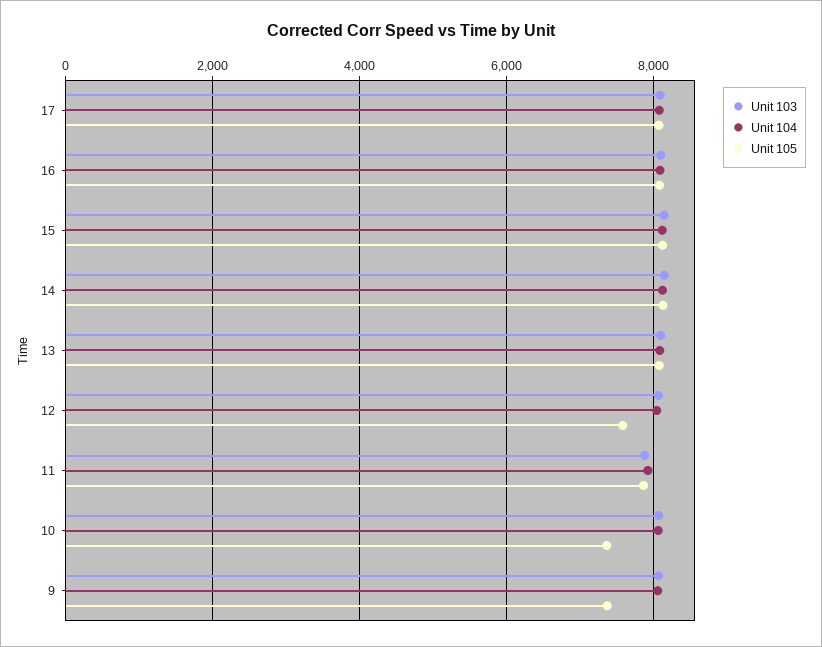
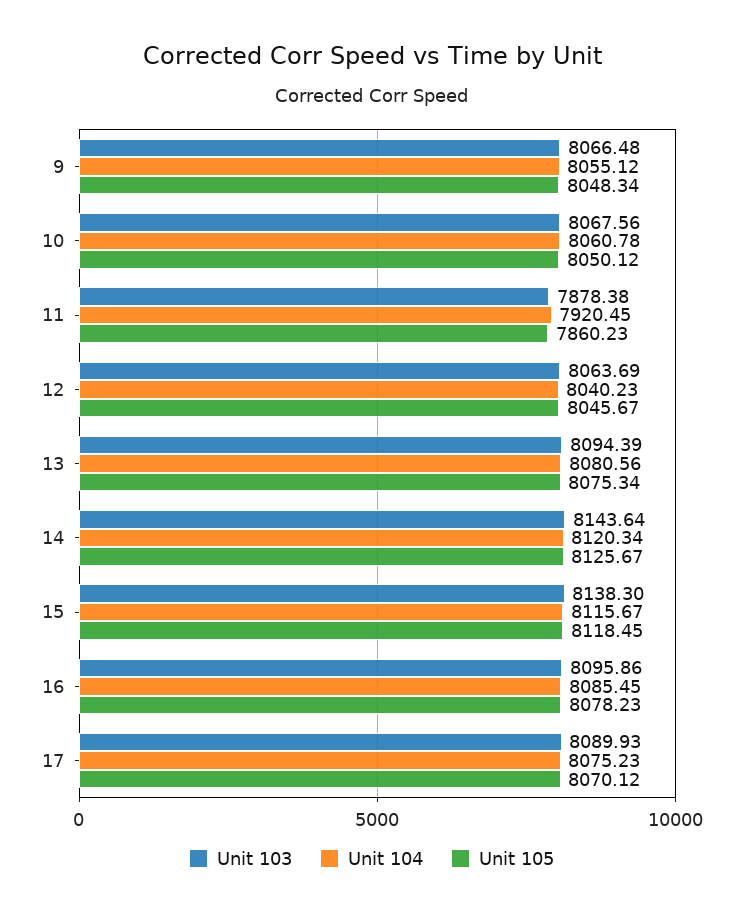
  {
    "Unit 103": {
      "17": 8089.93,
      "16": 8095.86,
      "15": 8138.3,
      "14": 8143.64,
      "13": 8094.39,
      "12": 8063.69,
      "11": 7878.38,
      "10": 8067.56,
      "9": 8066.48
    },
    "Unit 104": {
      "17": 8075.23,
      "16": 8085.45,
      "15": 8115.67,
      "14": 8120.34,
      "13": 8080.56,
      "12": 8040.23,
      "11": 7920.45,
      "10": 8060.78,
      "9": 8055.12
    },
    "Unit 105": {
      "17": 8070.12,
      "16": 8078.23,
      "15": 8118.45,
      "14": 8125.67,
      "13": 8075.34,
-     "12": 7600,
+     "12": 8045.67,
      "11": 7860.23,
-     "10": 7400,
+     "10": 8050.12,
-     "9": 7400
+     "9": 8048.34
    }
  }

